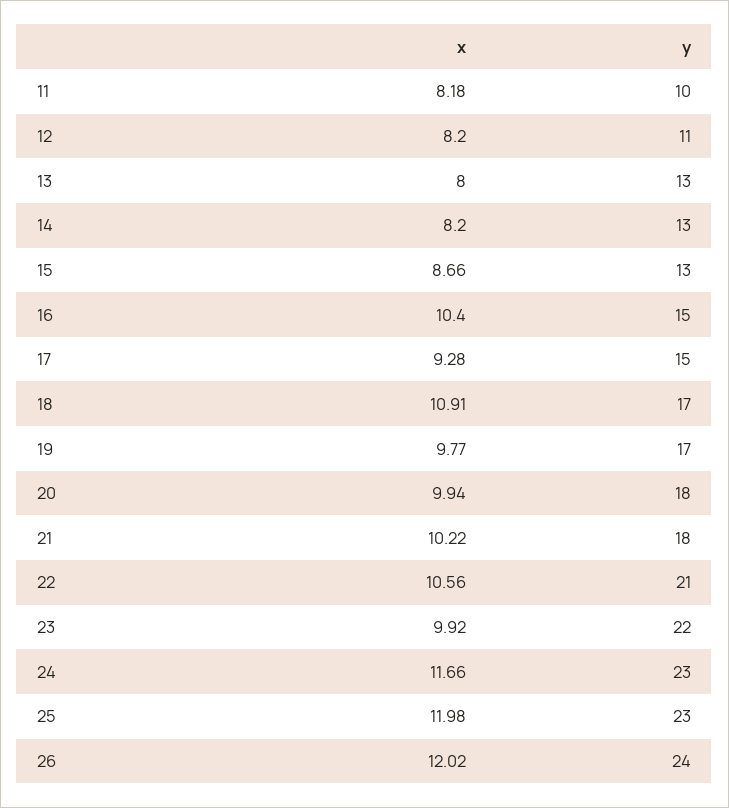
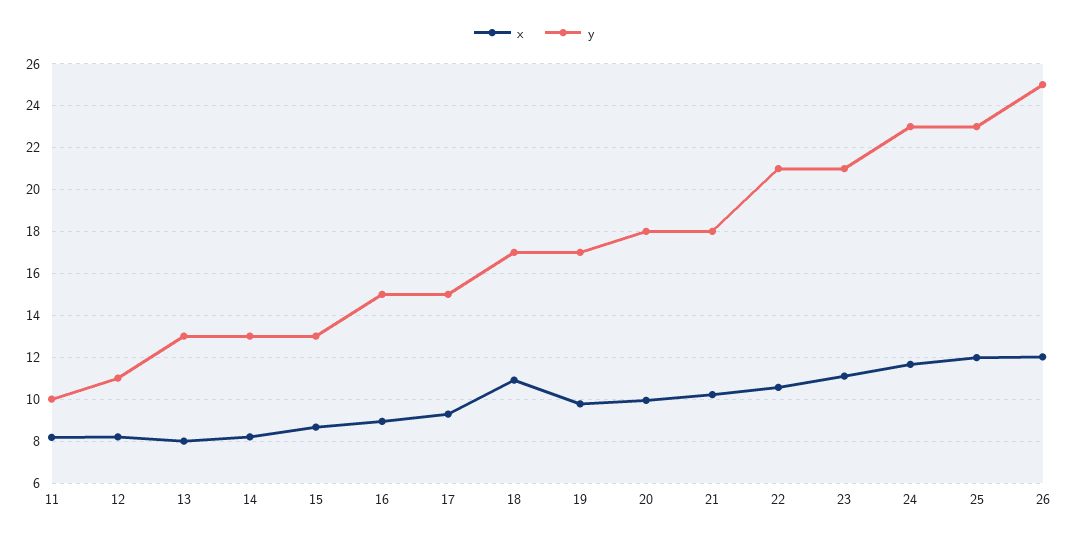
  {
    "x": {
      "11": 8.18,
      "12": 8.2,
      "13": 8,
      "14": 8.2,
      "15": 8.66,
-     "16": 10.4,
+     "16": 9,
      "17": 9.28,
      "18": 10.91,
      "19": 9.77,
      "20": 9.94,
      "21": 10.22,
      "22": 10.56,
-     "23": 9.92,
+     "23": 11,
      "24": 11.66,
      "25": 11.98,
      "26": 12.02
    },
    "y": {
      "11": 10,
      "12": 11,
      "13": 13,
      "14": 13,
      "15": 13,
      "16": 15,
      "17": 15,
      "18": 17,
      "19": 17,
      "20": 18,
      "21": 18,
      "22": 21,
-     "23": 22,
+     "23": 21,
      "24": 23,
      "25": 23,
-     "26": 24
+     "26": 25
    }
  }

